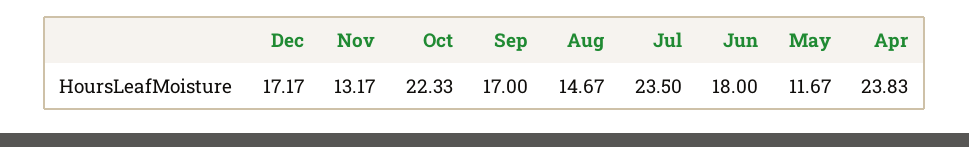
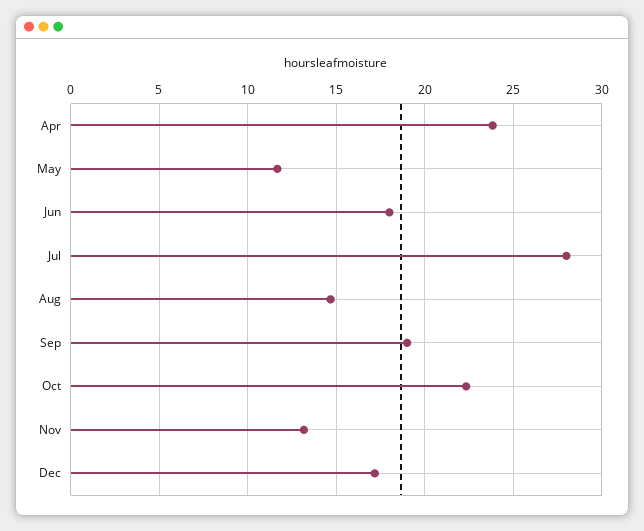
  {
    "Dec": 17.17,
    "Nov": 13.17,
    "Oct": 22.33,
-   "Sep": 17,
+   "Sep": 19,
    "Aug": 14.67,
-   "Jul": 23.5,
+   "Jul": 28,
    "Jun": 18,
    "May": 11.67,
    "Apr": 23.83
  }

